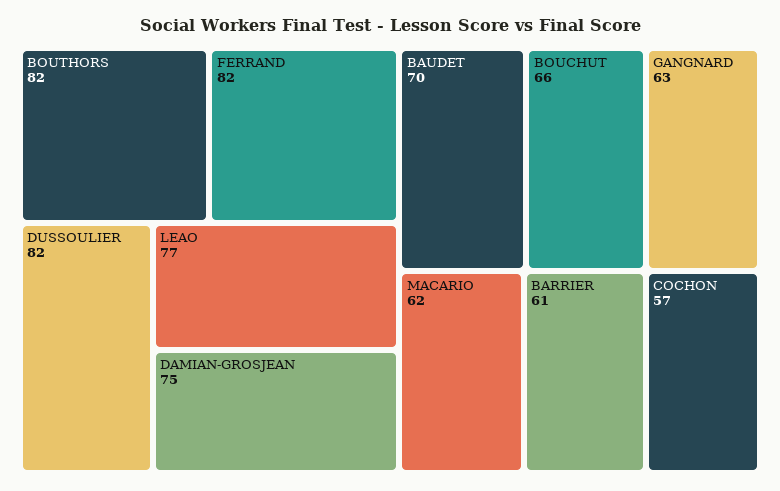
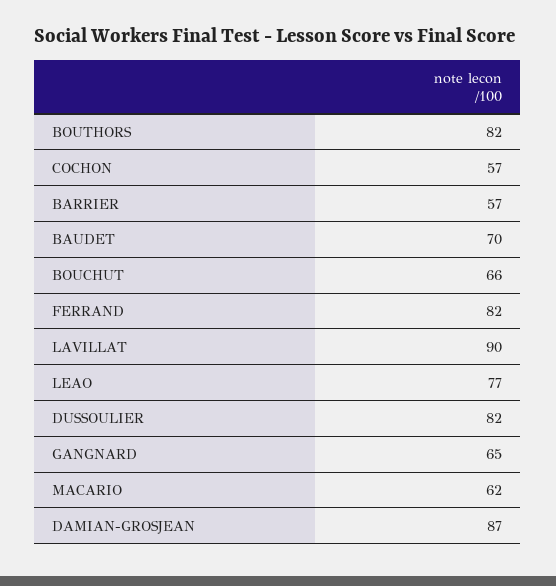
  {
    "BOUTHORS": 82,
    "FERRAND": 82,
    "DUSSOULIER": 82,
    "LEAO": 77,
-   "DAMIAN-GROSJEAN": 75,
+   "DAMIAN-GROSJEAN": 87,
    "BAUDET": 70,
    "BOUCHUT": 66,
-   "GANGNARD": 63,
+   "GANGNARD": 65,
    "MACARIO": 62,
-   "BARRIER": 61,
+   "BARRIER": 57,
-   "COCHON": 57
+   "COCHON": 57,
+   "LAVILLAT": 90
  }

